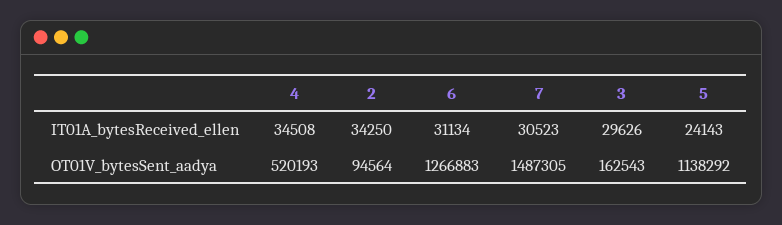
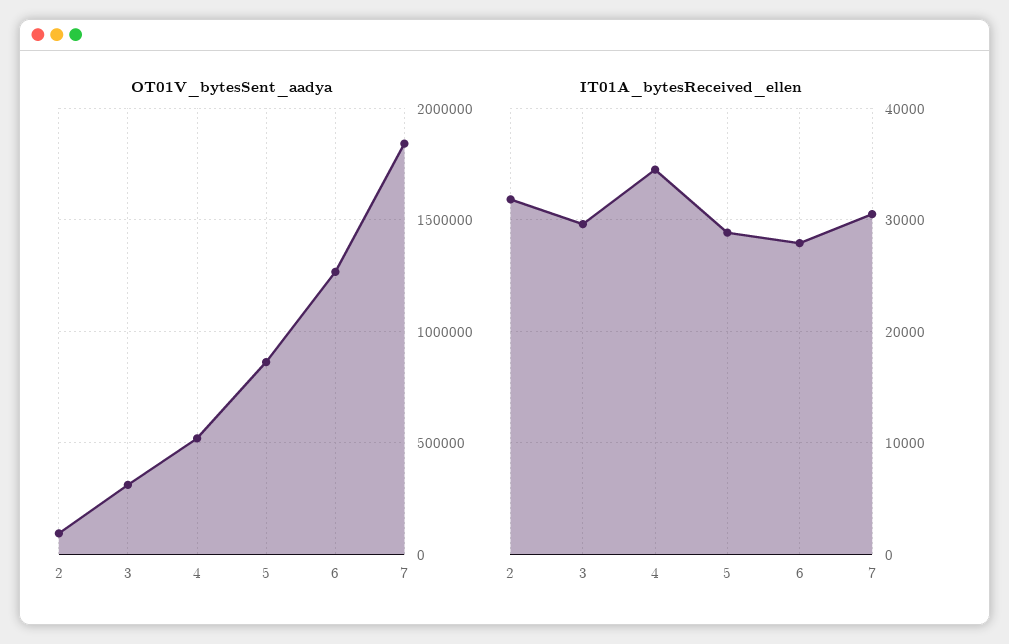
  {
    "IT01A_bytesReceived_ellen": {
      "4": 34508,
-     "2": 34250,
+     "2": 32000,
-     "6": 31134,
+     "6": 28000,
      "7": 30523,
      "3": 29626,
-     "5": 24143
+     "5": 29000
    },
    "OT01V_bytesSent_aadya": {
      "4": 520193,
      "2": 94564,
      "6": 1266883,
-     "7": 1487305,
+     "7": 1850000,
-     "3": 162543,
+     "3": 300000,
-     "5": 1138292
+     "5": 850000
    }
  }

